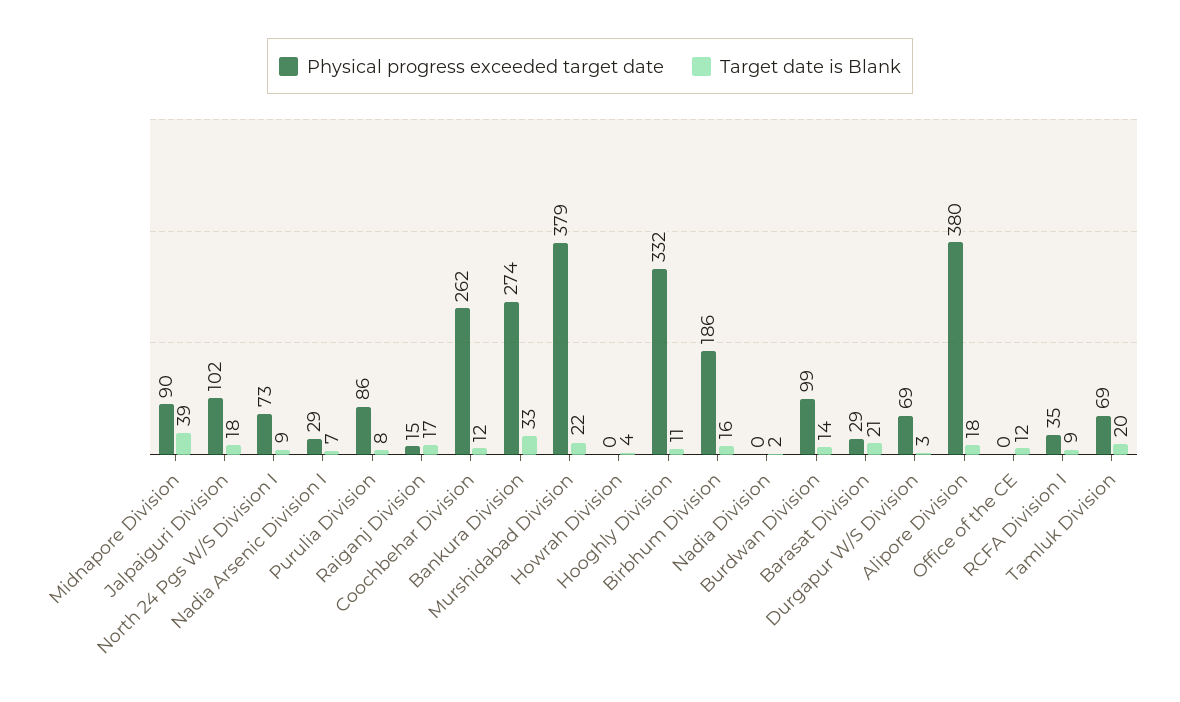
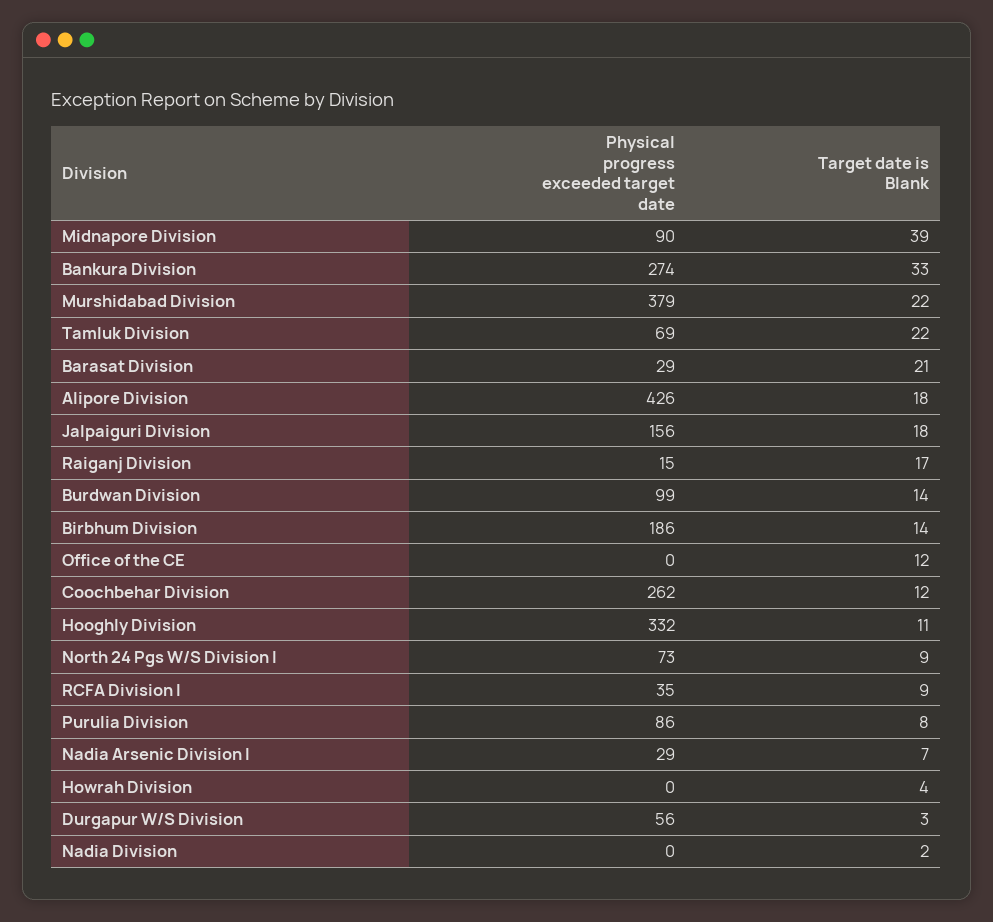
  {
    "Physical progress exceeded target date": {
      "Midnapore Division": 90,
-     "Jalpaiguri Division": 102,
+     "Jalpaiguri Division": 156,
      "North 24 Pgs W/S Division I": 73,
      "Nadia Arsenic Division I": 29,
      "Purulia Division": 86,
      "Raiganj Division": 15,
      "Coochbehar Division": 262,
      "Bankura Division": 274,
      "Murshidabad Division": 379,
      "Howrah Division": 0,
      "Hooghly Division": 332,
      "Birbhum Division": 186,
      "Nadia Division": 0,
      "Burdwan Division": 99,
      "Barasat Division": 29,
-     "Durgapur W/S Division": 69,
+     "Durgapur W/S Division": 56,
-     "Alipore Division": 380,
+     "Alipore Division": 426,
      "Office of the CE": 0,
      "RCFA Division I": 35,
      "Tamluk Division": 69
    },
    "Target date is Blank": {
      "Midnapore Division": 39,
      "Jalpaiguri Division": 18,
      "North 24 Pgs W/S Division I": 9,
      "Nadia Arsenic Division I": 7,
      "Purulia Division": 8,
      "Raiganj Division": 17,
      "Coochbehar Division": 12,
      "Bankura Division": 33,
      "Murshidabad Division": 22,
      "Howrah Division": 4,
      "Hooghly Division": 11,
-     "Birbhum Division": 16,
+     "Birbhum Division": 14,
      "Nadia Division": 2,
      "Burdwan Division": 14,
      "Barasat Division": 21,
      "Durgapur W/S Division": 3,
      "Alipore Division": 18,
      "Office of the CE": 12,
      "RCFA Division I": 9,
-     "Tamluk Division": 20
+     "Tamluk Division": 22
    }
  }

